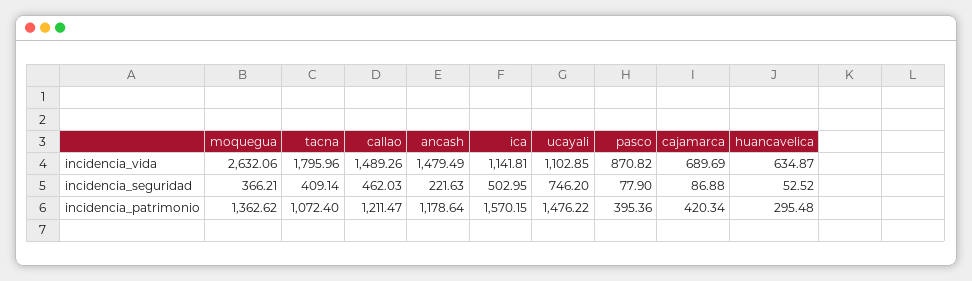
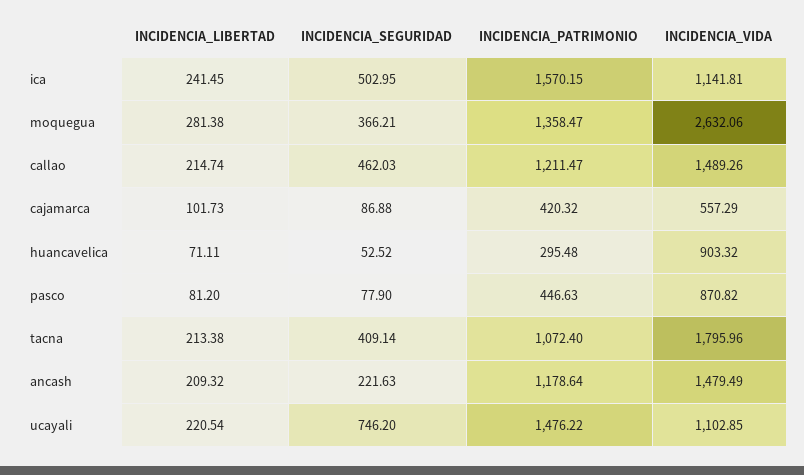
  {
    "moquegua": {
      "incidencia_vida": 2632.06,
      "incidencia_seguridad": 366.21,
-     "incidencia_patrimonio": 1362.62
+     "incidencia_patrimonio": 1358.47,
+     "INCIDENCIA_LIBERTAD": 281.38
    },
    "tacna": {
      "incidencia_vida": 1795.96,
      "incidencia_seguridad": 409.14,
-     "incidencia_patrimonio": 1072.4
+     "incidencia_patrimonio": 1072.4,
+     "INCIDENCIA_LIBERTAD": 213.38
    },
    "callao": {
      "incidencia_vida": 1489.26,
      "incidencia_seguridad": 462.03,
-     "incidencia_patrimonio": 1211.47
+     "incidencia_patrimonio": 1211.47,
+     "INCIDENCIA_LIBERTAD": 214.74
    },
    "ancash": {
      "incidencia_vida": 1479.49,
      "incidencia_seguridad": 221.63,
-     "incidencia_patrimonio": 1178.64
+     "incidencia_patrimonio": 1178.64,
+     "INCIDENCIA_LIBERTAD": 209.32
    },
    "ica": {
      "incidencia_vida": 1141.81,
      "incidencia_seguridad": 502.95,
-     "incidencia_patrimonio": 1570.15
+     "incidencia_patrimonio": 1570.15,
+     "INCIDENCIA_LIBERTAD": 241.45
    },
    "ucayali": {
      "incidencia_vida": 1102.85,
      "incidencia_seguridad": 746.2,
-     "incidencia_patrimonio": 1476.22
+     "incidencia_patrimonio": 1476.22,
+     "INCIDENCIA_LIBERTAD": 220.54
    },
    "pasco": {
      "incidencia_vida": 870.82,
      "incidencia_seguridad": 77.9,
-     "incidencia_patrimonio": 395.36
+     "incidencia_patrimonio": 446.63,
+     "INCIDENCIA_LIBERTAD": 81.2
    },
    "cajamarca": {
-     "incidencia_vida": 689.69,
+     "incidencia_vida": 557.29,
      "incidencia_seguridad": 86.88,
-     "incidencia_patrimonio": 420.34
+     "incidencia_patrimonio": 420.32,
+     "INCIDENCIA_LIBERTAD": 101.73
    },
    "huancavelica": {
-     "incidencia_vida": 634.87,
+     "incidencia_vida": 903.32,
      "incidencia_seguridad": 52.52,
-     "incidencia_patrimonio": 295.48
+     "incidencia_patrimonio": 295.48,
+     "INCIDENCIA_LIBERTAD": 71.11
    }
  }

